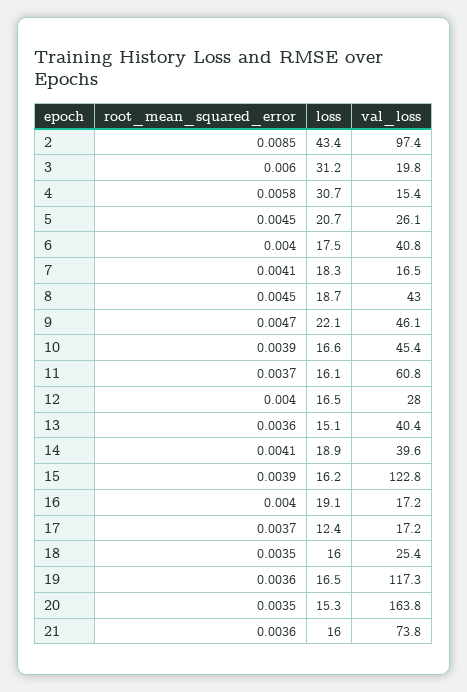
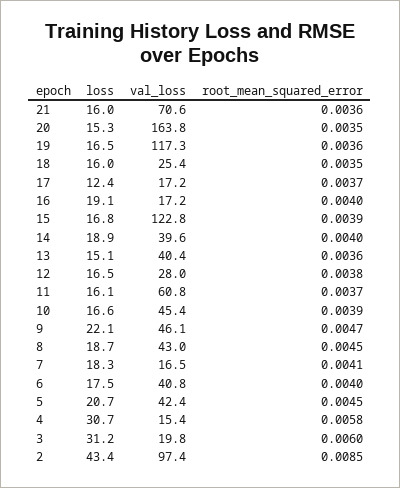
  {
    "root_mean_squared_error": {
      "2": 0.0085,
      "3": 0.006,
      "4": 0.0058,
      "5": 0.0045,
      "6": 0.004,
      "7": 0.0041,
      "8": 0.0045,
      "9": 0.0047,
      "10": 0.0039,
      "11": 0.0037,
-     "12": 0.004,
+     "12": 0.0038,
      "13": 0.0036,
-     "14": 0.0041,
+     "14": 0.004,
      "15": 0.0039,
      "16": 0.004,
      "17": 0.0037,
      "18": 0.0035,
      "19": 0.0036,
      "20": 0.0035,
      "21": 0.0036
    },
    "loss": {
      "2": 43.4,
      "3": 31.2,
      "4": 30.7,
      "5": 20.7,
      "6": 17.5,
      "7": 18.3,
      "8": 18.7,
      "9": 22.1,
      "10": 16.6,
      "11": 16.1,
      "12": 16.5,
      "13": 15.1,
      "14": 18.9,
-     "15": 16.2,
+     "15": 16.8,
      "16": 19.1,
      "17": 12.4,
      "18": 16,
      "19": 16.5,
      "20": 15.3,
      "21": 16
    },
    "val_loss": {
      "2": 97.4,
      "3": 19.8,
      "4": 15.4,
-     "5": 26.1,
+     "5": 42.4,
      "6": 40.8,
      "7": 16.5,
      "8": 43,
      "9": 46.1,
      "10": 45.4,
      "11": 60.8,
      "12": 28,
      "13": 40.4,
      "14": 39.6,
      "15": 122.8,
      "16": 17.2,
      "17": 17.2,
      "18": 25.4,
      "19": 117.3,
      "20": 163.8,
-     "21": 73.8
+     "21": 70.6
    }
  }

